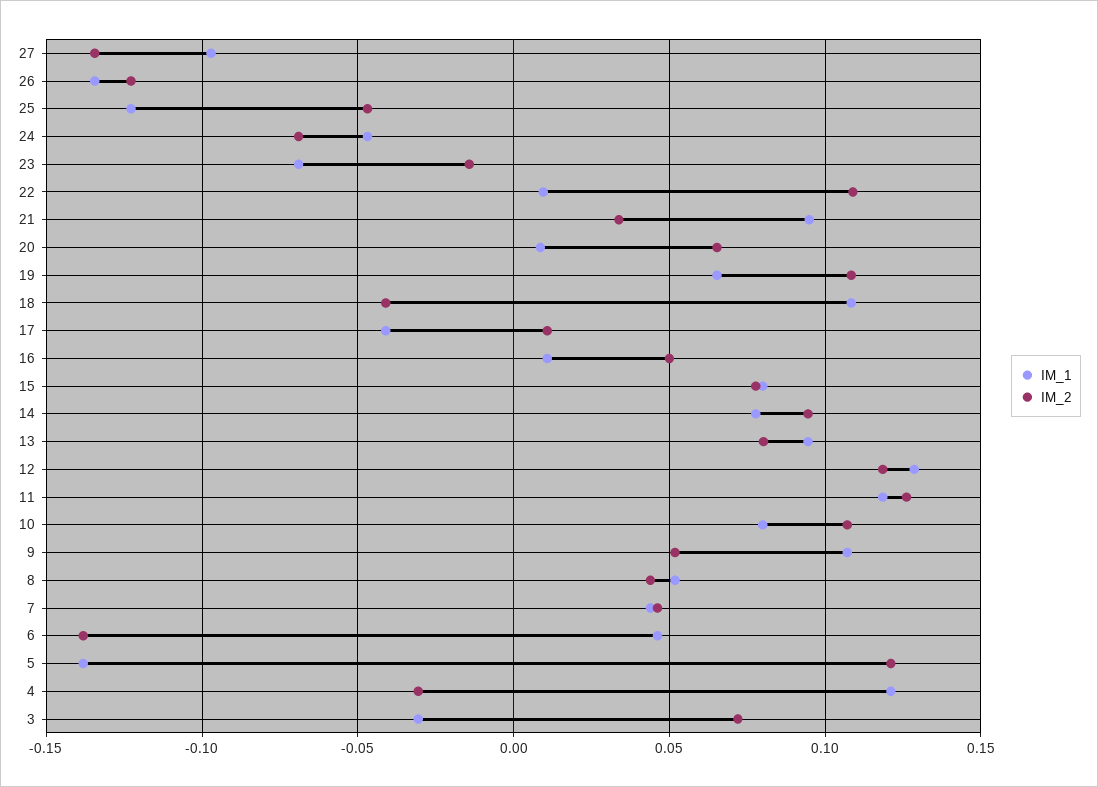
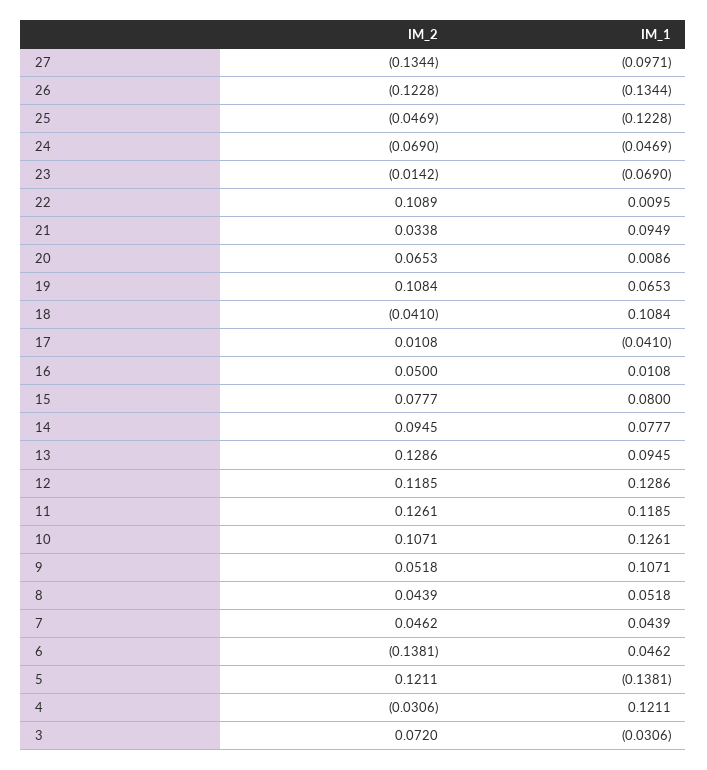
  {
    "IM_1": {
      "27": -0.0971,
      "26": -0.1344,
      "25": -0.1228,
      "24": -0.0469,
      "23": -0.069,
      "22": 0.0095,
      "21": 0.0949,
      "20": 0.0086,
      "19": 0.0653,
      "18": 0.1084,
      "17": -0.041,
      "16": 0.0108,
      "15": 0.08,
      "14": 0.0777,
      "13": 0.0945,
      "12": 0.1286,
      "11": 0.1185,
-     "10": 0.08,
+     "10": 0.1261,
      "9": 0.1071,
      "8": 0.0518,
      "7": 0.0439,
      "6": 0.0462,
      "5": -0.1381,
      "4": 0.1211,
      "3": -0.0306
    },
    "IM_2": {
      "27": -0.1344,
      "26": -0.1228,
      "25": -0.0469,
      "24": -0.069,
      "23": -0.0142,
      "22": 0.1089,
      "21": 0.0338,
      "20": 0.0653,
      "19": 0.1084,
      "18": -0.041,
      "17": 0.0108,
      "16": 0.05,
      "15": 0.0777,
      "14": 0.0945,
-     "13": 0.08,
+     "13": 0.1286,
      "12": 0.1185,
      "11": 0.1261,
      "10": 0.1071,
      "9": 0.0518,
      "8": 0.0439,
      "7": 0.0462,
      "6": -0.1381,
      "5": 0.1211,
      "4": -0.0306,
      "3": 0.072
    }
  }

